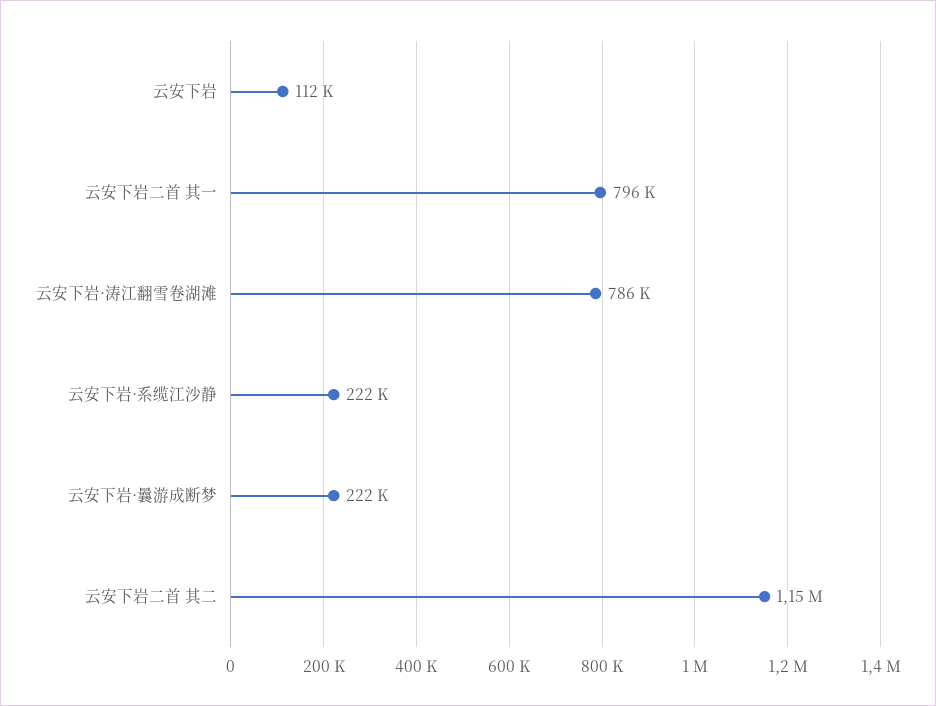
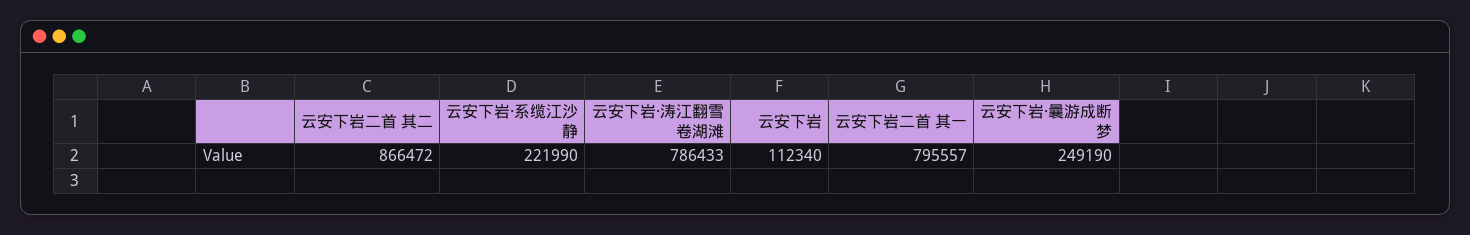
  {
    "云安下岩": 112340,
    "云安下岩二首 其一": 795557,
    "云安下岩·涛江翻雪卷湖滩": 786433,
    "云安下岩·系缆江沙静": 221990,
-   "云安下岩·曩游成断梦": 222000,
+   "云安下岩·曩游成断梦": 249190,
-   "云安下岩二首 其二": 1150000
+   "云安下岩二首 其二": 866472
  }

